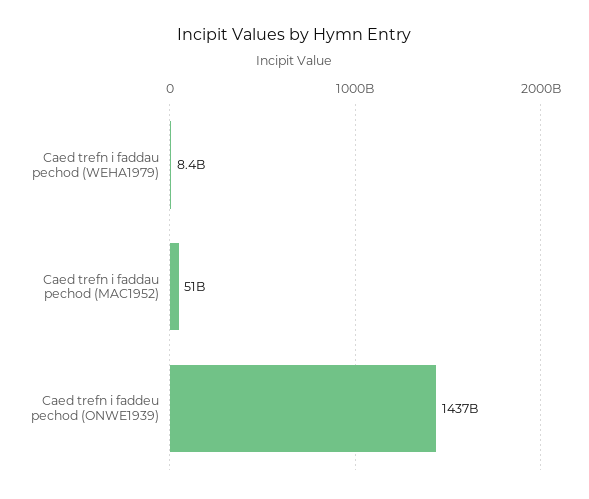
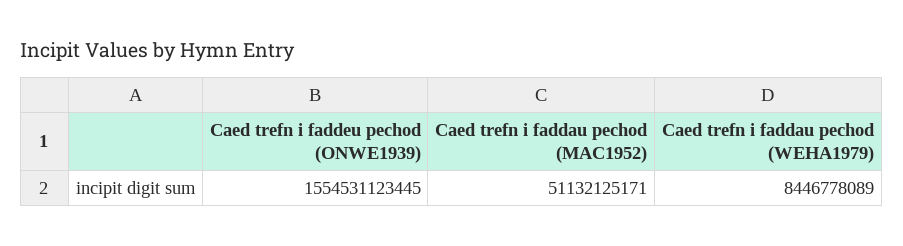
  {
    "Caed trefn i faddau pechod (WEHA1979)": 8446778089,
    "Caed trefn i faddau pechod (MAC1952)": 51132125171,
-   "Caed trefn i faddeu pechod (ONWE1939)": 1437000000000
+   "Caed trefn i faddeu pechod (ONWE1939)": 1554531123445
  }

